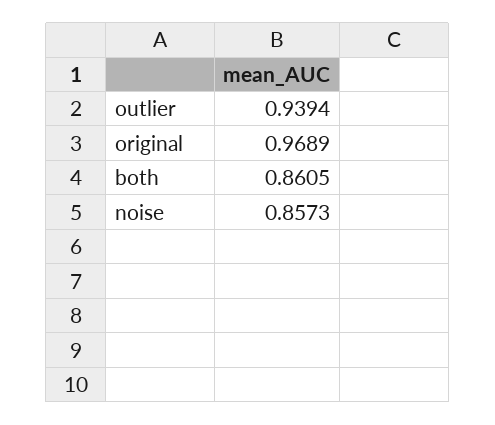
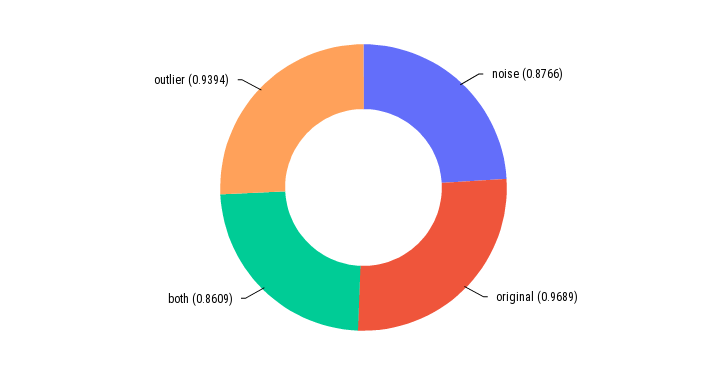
  {
    "outlier": 0.9394,
    "original": 0.9689,
-   "both": 0.8605,
+   "both": 0.8609,
-   "noise": 0.8573
+   "noise": 0.8766
  }

